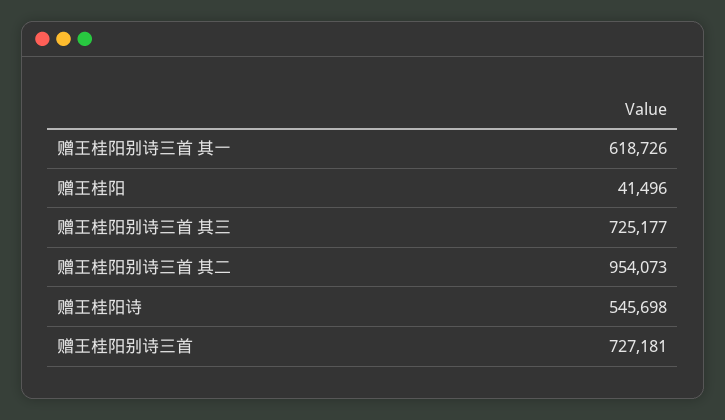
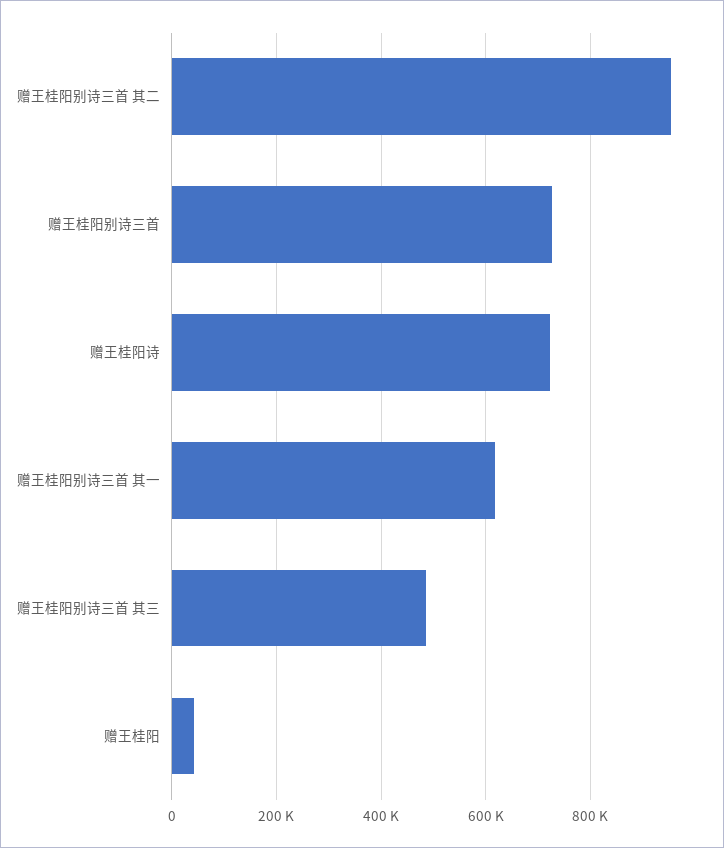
  {
    "赠王桂阳别诗三首 其一": 618726,
    "赠王桂阳": 41496,
-   "赠王桂阳别诗三首 其三": 725177,
+   "赠王桂阳别诗三首 其三": 480000,
    "赠王桂阳别诗三首 其二": 954073,
-   "赠王桂阳诗": 545698,
+   "赠王桂阳诗": 720000,
    "赠王桂阳别诗三首": 727181
  }

